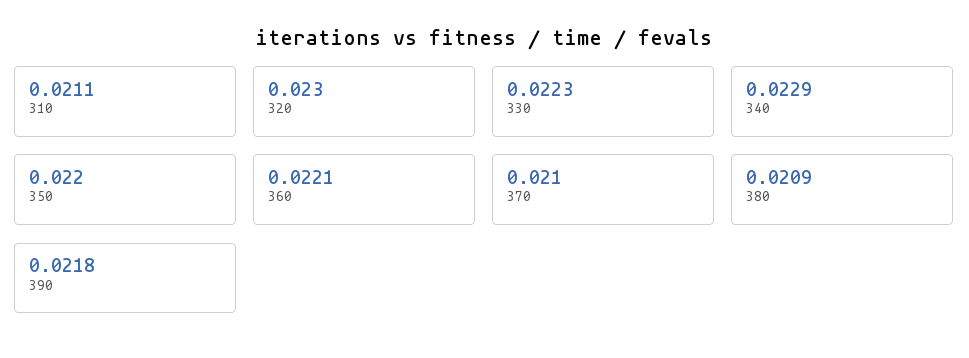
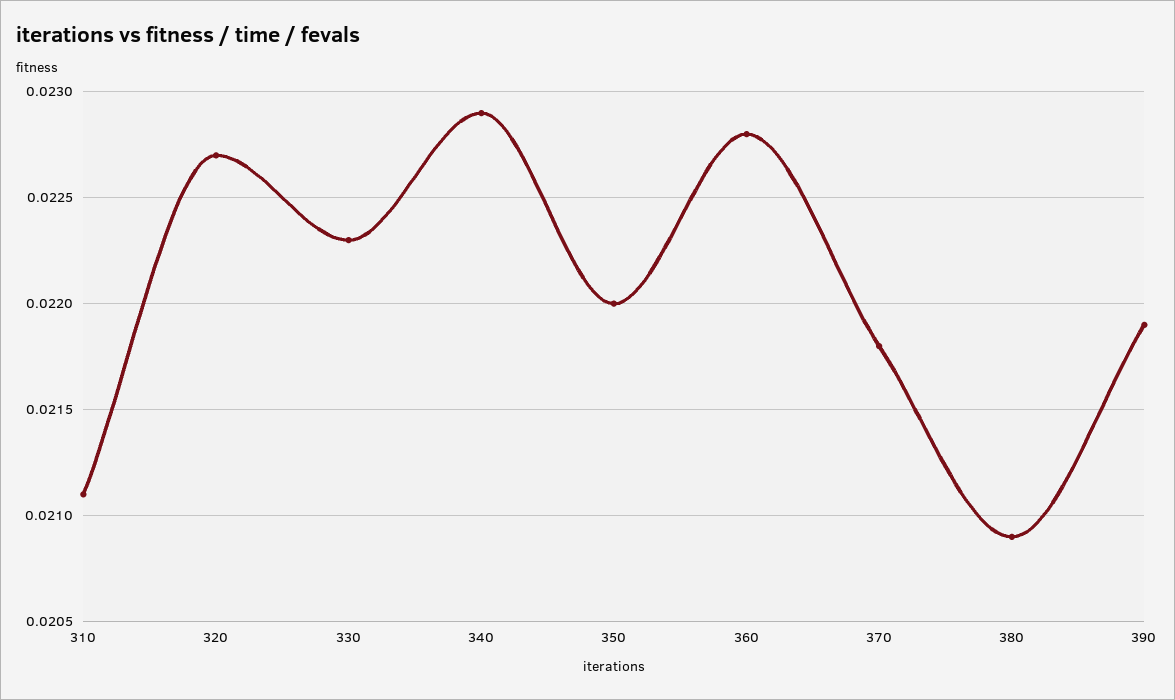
  {
    "310": 0.0211,
-   "320": 0.023,
+   "320": 0.0227,
    "330": 0.0223,
    "340": 0.0229,
    "350": 0.022,
-   "360": 0.0221,
+   "360": 0.0228,
-   "370": 0.021,
+   "370": 0.0218,
    "380": 0.0209,
-   "390": 0.0218
+   "390": 0.0219
  }

